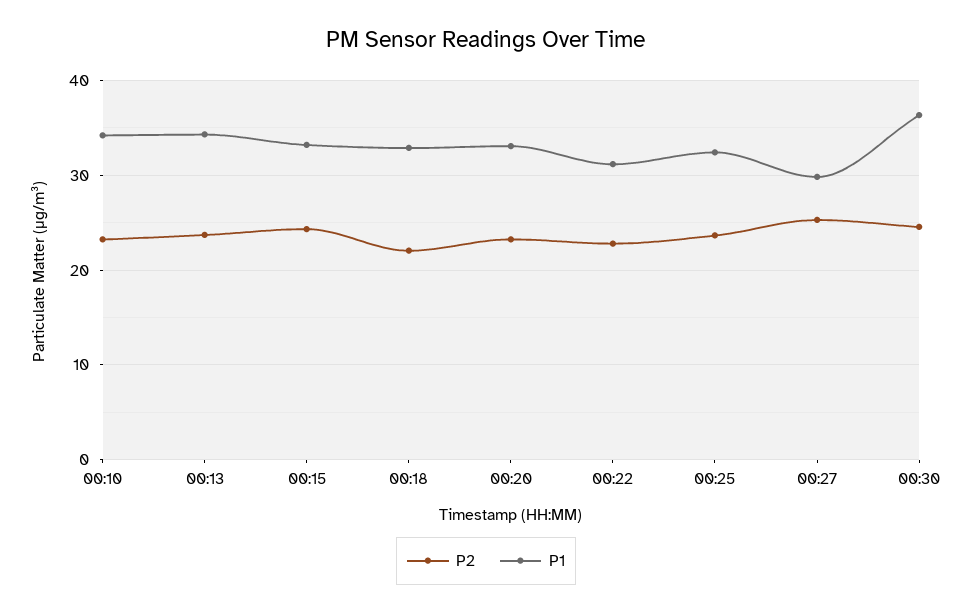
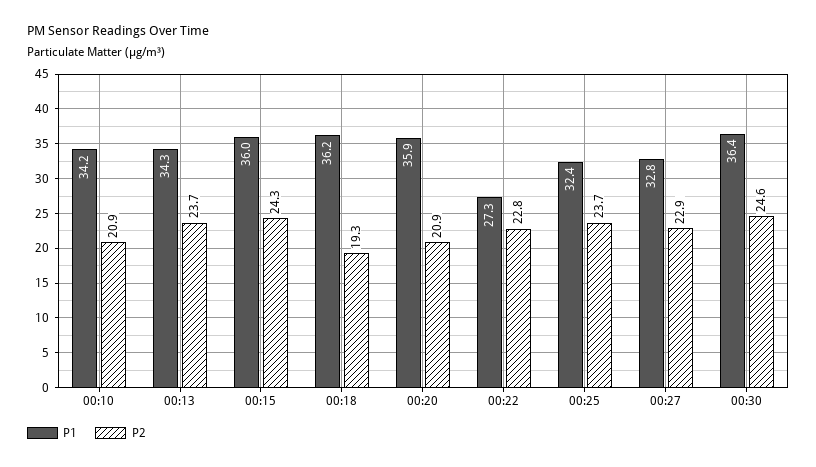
  {
    "P2": {
-     "00:10": 23,
+     "00:10": 20.9,
      "00:13": 23.7,
      "00:15": 24.3,
-     "00:18": 22,
+     "00:18": 19.3,
-     "00:20": 23,
+     "00:20": 20.9,
      "00:22": 22.8,
      "00:25": 23.7,
-     "00:27": 25,
+     "00:27": 22.9,
      "00:30": 24.6
    },
    "P1": {
      "00:10": 34.2,
      "00:13": 34.3,
-     "00:15": 33,
+     "00:15": 36,
-     "00:18": 33,
+     "00:18": 36.2,
-     "00:20": 33,
+     "00:20": 35.9,
-     "00:22": 31,
+     "00:22": 27.3,
      "00:25": 32.4,
-     "00:27": 30,
+     "00:27": 32.8,
      "00:30": 36.4
    }
  }

